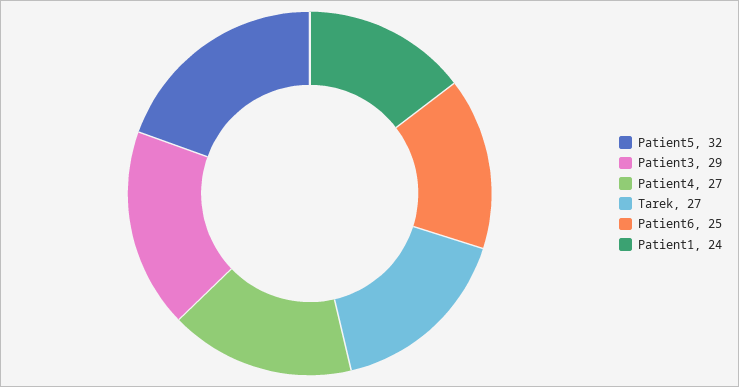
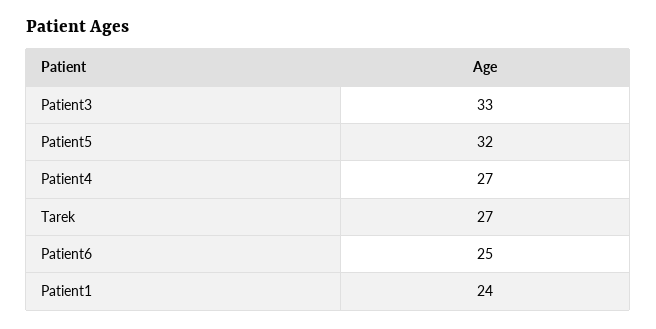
  {
    "Patient5": 32,
-   "Patient3": 29,
+   "Patient3": 33,
    "Patient4": 27,
    "Tarek": 27,
    "Patient6": 25,
    "Patient1": 24
  }

